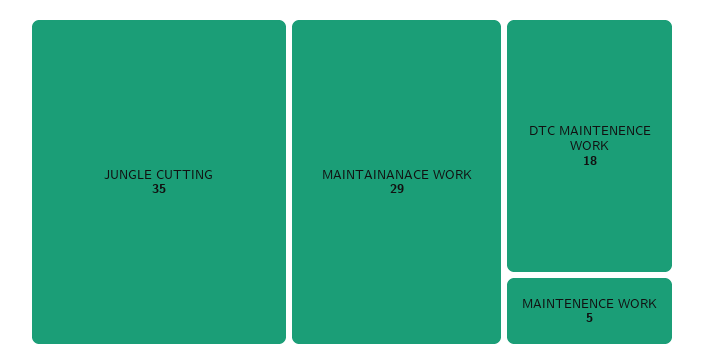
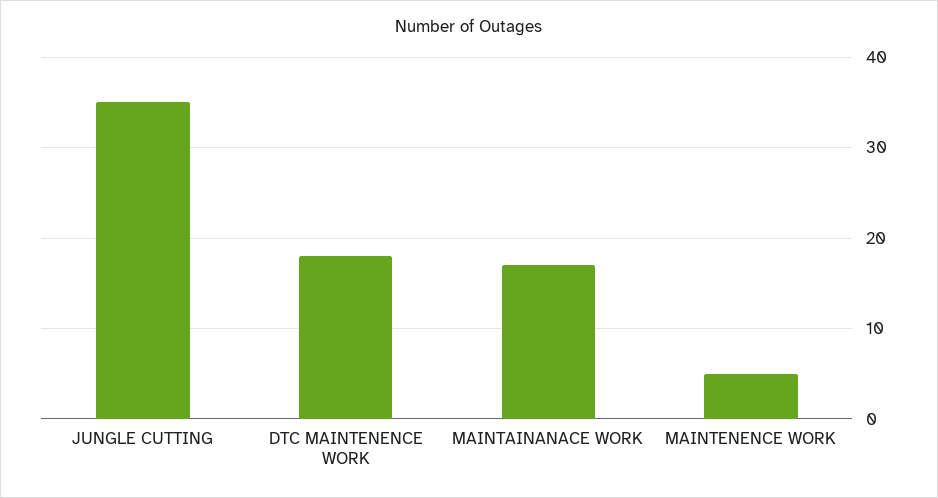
  {
    "JUNGLE CUTTING": 35,
-   "MAINTAINANACE WORK": 29,
+   "MAINTAINANACE WORK": 17,
    "DTC MAINTENENCE WORK": 18,
    "MAINTENENCE WORK": 5
  }

